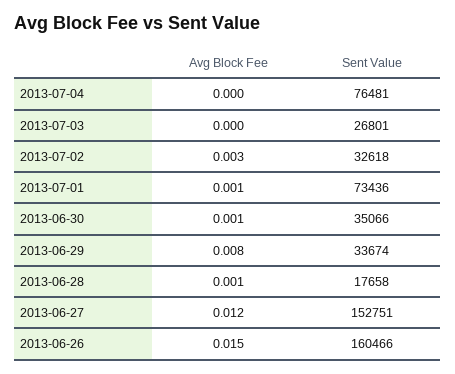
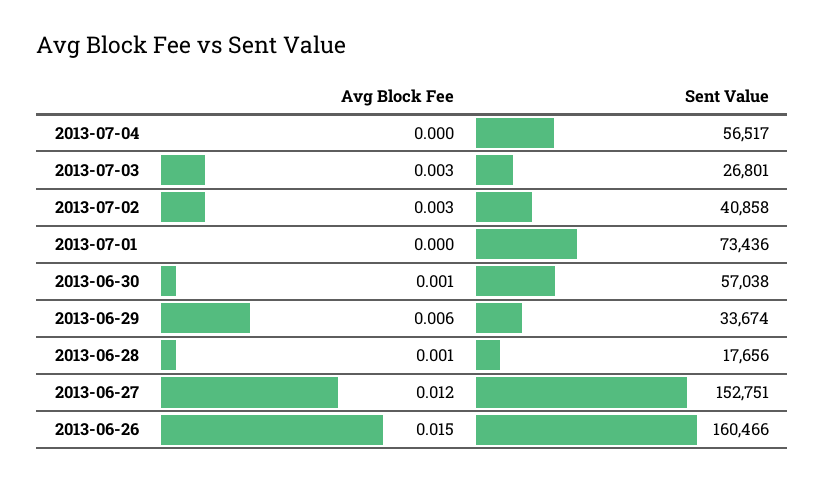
  {
    "Avg Block Fee": {
      "2013-07-04": 0,
-     "2013-07-03": 0,
+     "2013-07-03": 0.003,
      "2013-07-02": 0.003,
-     "2013-07-01": 0.001,
+     "2013-07-01": 0,
      "2013-06-30": 0.001,
-     "2013-06-29": 0.008,
+     "2013-06-29": 0.006,
      "2013-06-28": 0.001,
      "2013-06-27": 0.012,
      "2013-06-26": 0.015
    },
    "Sent Value": {
-     "2013-07-04": 76481,
+     "2013-07-04": 56517,
      "2013-07-03": 26801,
-     "2013-07-02": 32618,
+     "2013-07-02": 40858,
      "2013-07-01": 73436,
-     "2013-06-30": 35066,
+     "2013-06-30": 57038,
      "2013-06-29": 33674,
-     "2013-06-28": 17658,
+     "2013-06-28": 17656,
      "2013-06-27": 152751,
      "2013-06-26": 160466
    }
  }

